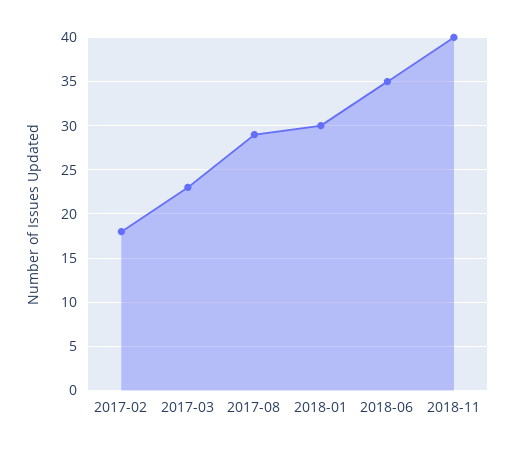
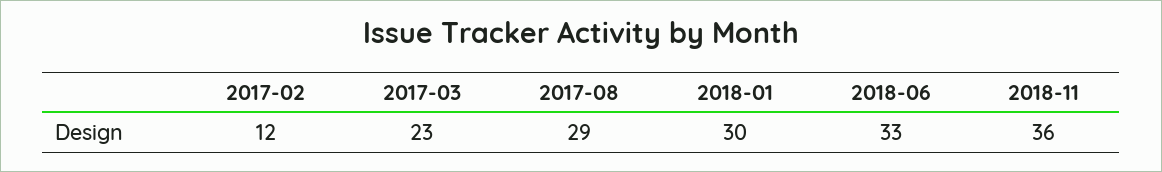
  {
-   "2017-02": 18,
+   "2017-02": 12,
    "2017-03": 23,
    "2017-08": 29,
    "2018-01": 30,
-   "2018-06": 35,
+   "2018-06": 33,
-   "2018-11": 40
+   "2018-11": 36
  }

